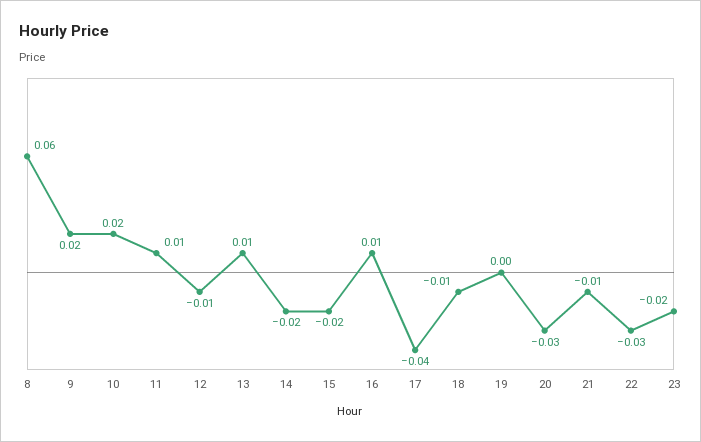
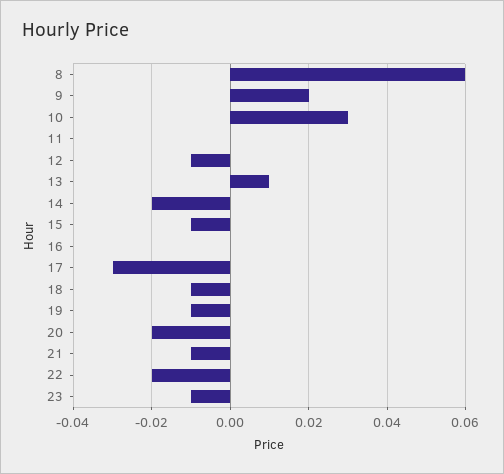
  {
    "8": 0.06,
    "9": 0.02,
-   "10": 0.02,
+   "10": 0.03,
-   "11": 0.01,
+   "11": 0,
    "12": -0.01,
    "13": 0.01,
    "14": -0.02,
-   "15": -0.02,
+   "15": -0.01,
-   "16": 0.01,
+   "16": 0,
-   "17": -0.04,
+   "17": -0.03,
    "18": -0.01,
-   "19": 0,
+   "19": -0.01,
-   "20": -0.03,
+   "20": -0.02,
    "21": -0.01,
-   "22": -0.03,
+   "22": -0.02,
-   "23": -0.02
+   "23": -0.01
  }

